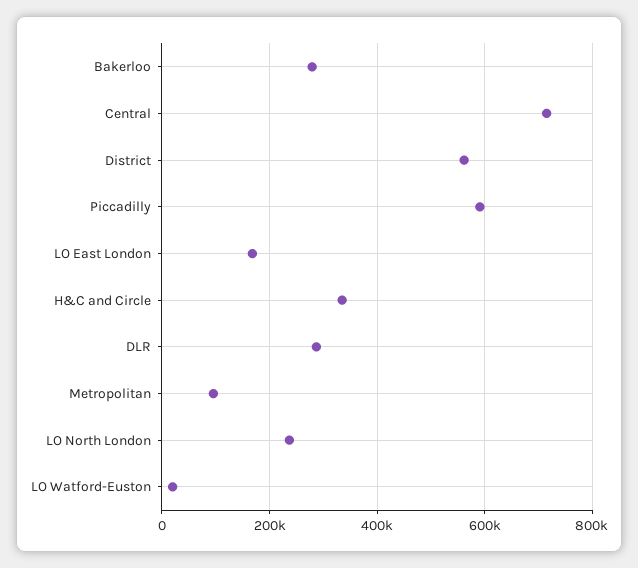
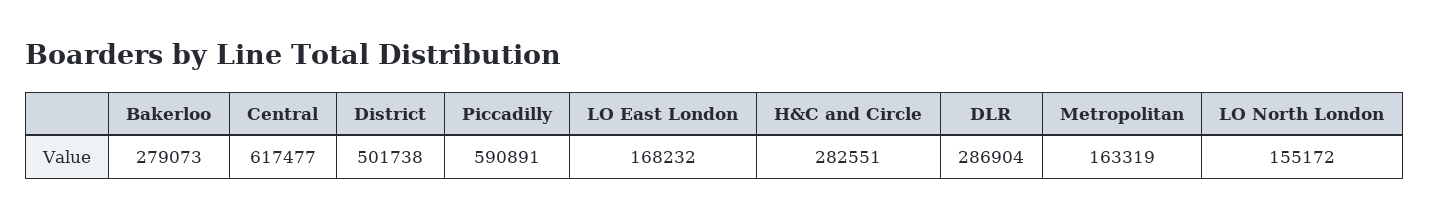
  {
    "Bakerloo": 279073,
-   "Central": 720000,
+   "Central": 617477,
-   "District": 560000,
+   "District": 501738,
    "Piccadilly": 590891,
    "LO East London": 168232,
-   "H&C and Circle": 340000,
+   "H&C and Circle": 282551,
    "DLR": 286904,
-   "Metropolitan": 100000,
+   "Metropolitan": 163319,
-   "LO North London": 240000,
+   "LO North London": 155172
-   "LO Watford-Euston": 20000
  }

